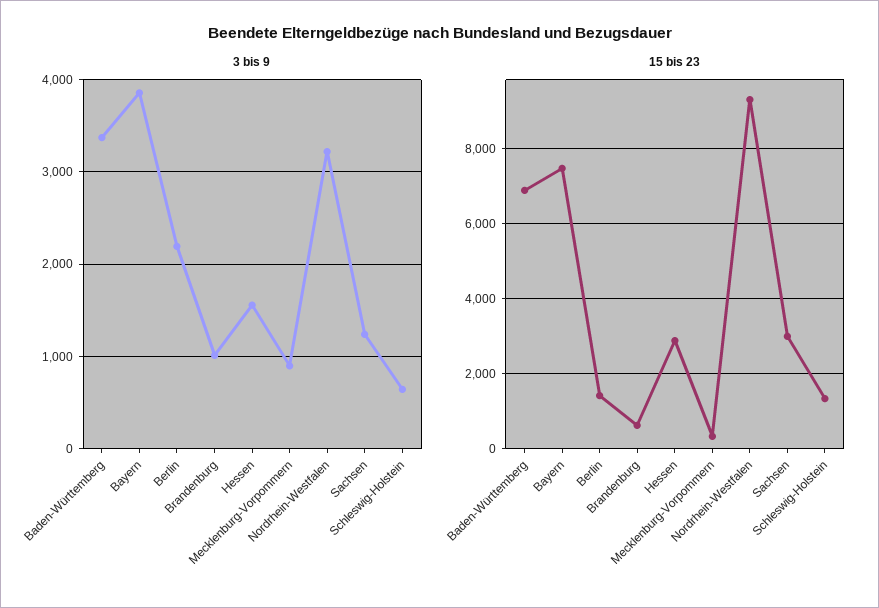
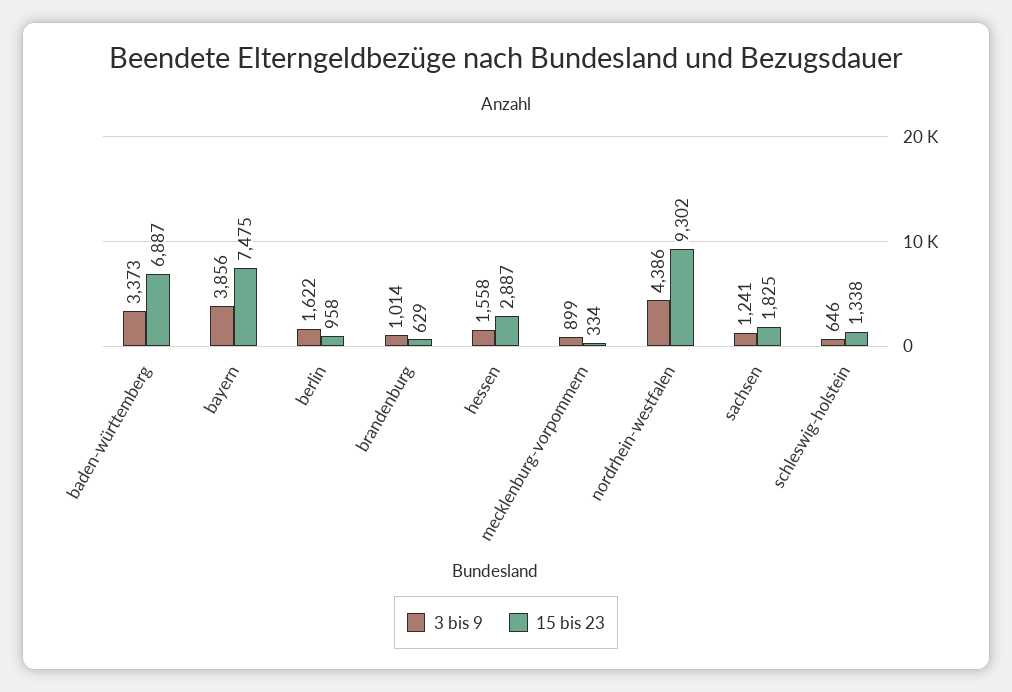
  {
    "3 bis 9": {
      "Baden-Württemberg": 3373,
      "Bayern": 3856,
-     "Berlin": 2200,
+     "Berlin": 1622,
      "Brandenburg": 1014,
      "Hessen": 1558,
      "Mecklenburg-Vorpommern": 899,
-     "Nordrhein-Westfalen": 3200,
+     "Nordrhein-Westfalen": 4386,
      "Sachsen": 1241,
      "Schleswig-Holstein": 646
    },
    "15 bis 23": {
      "Baden-Württemberg": 6887,
      "Bayern": 7475,
-     "Berlin": 1400,
+     "Berlin": 958,
      "Brandenburg": 629,
      "Hessen": 2887,
      "Mecklenburg-Vorpommern": 334,
      "Nordrhein-Westfalen": 9302,
-     "Sachsen": 3000,
+     "Sachsen": 1825,
      "Schleswig-Holstein": 1338
    }
  }

